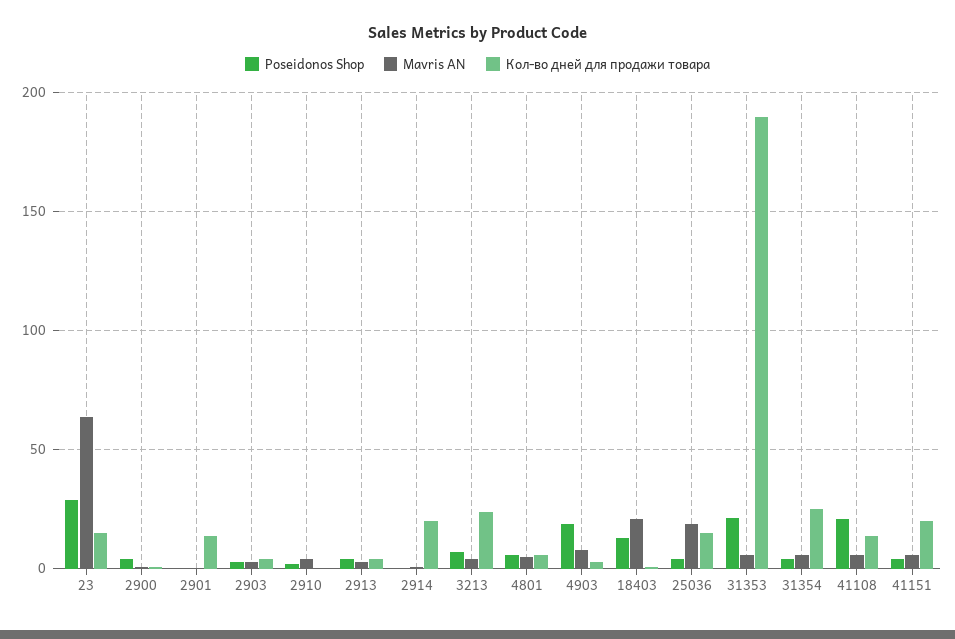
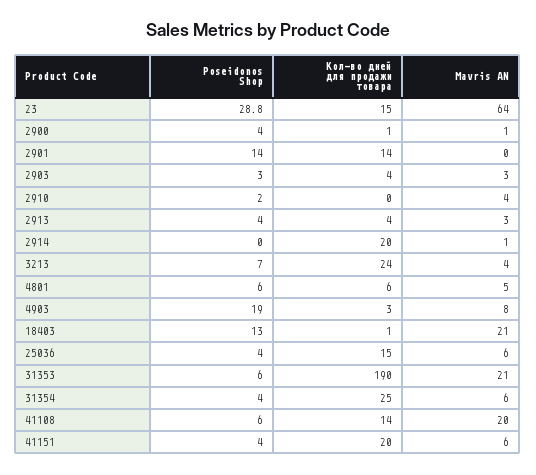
  {
    "Poseidonos Shop": {
      "23": 28.8,
      "2900": 4,
-     "2901": 0,
+     "2901": 14,
      "2903": 3,
      "2910": 2,
      "2913": 4,
      "2914": 0,
      "3213": 7,
      "4801": 6,
      "4903": 19,
      "18403": 13,
      "25036": 4,
-     "31353": 20,
+     "31353": 6,
      "31354": 4,
-     "41108": 20,
+     "41108": 6,
      "41151": 4
    },
    "Mavris AN": {
      "23": 64,
      "2900": 1,
      "2901": 0,
      "2903": 3,
      "2910": 4,
      "2913": 3,
      "2914": 1,
      "3213": 4,
      "4801": 5,
      "4903": 8,
      "18403": 21,
-     "25036": 20,
+     "25036": 6,
-     "31353": 5,
+     "31353": 21,
      "31354": 6,
-     "41108": 5,
+     "41108": 20,
      "41151": 6
    },
    "Кол-во дней для продажи товара": {
      "23": 15,
      "2900": 1,
      "2901": 14,
      "2903": 4,
      "2910": 0,
      "2913": 4,
      "2914": 20,
      "3213": 24,
      "4801": 6,
      "4903": 3,
      "18403": 1,
      "25036": 15,
      "31353": 190,
      "31354": 25,
      "41108": 14,
      "41151": 20
    }
  }

